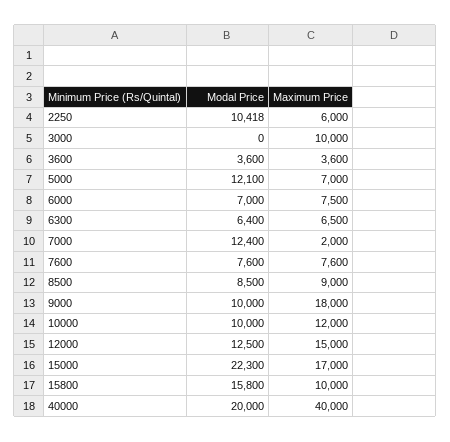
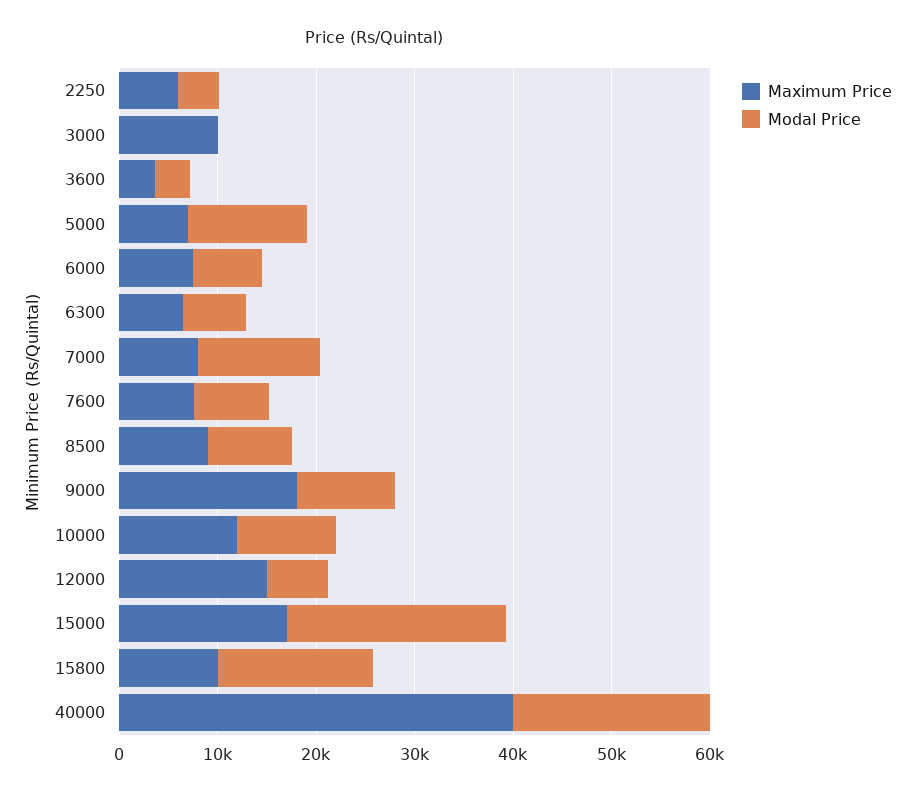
  {
    "Modal Price": {
-     "2250": 10418,
+     "2250": 4000,
      "3000": 0,
      "3600": 3600,
      "5000": 12100,
      "6000": 7000,
      "6300": 6400,
      "7000": 12400,
      "7600": 7600,
      "8500": 8500,
      "9000": 10000,
      "10000": 10000,
-     "12000": 12500,
+     "12000": 6000,
      "15000": 22300,
      "15800": 15800,
      "40000": 20000
    },
    "Maximum Price": {
      "2250": 6000,
      "3000": 10000,
      "3600": 3600,
      "5000": 7000,
      "6000": 7500,
      "6300": 6500,
-     "7000": 2000,
+     "7000": 8000,
      "7600": 7600,
      "8500": 9000,
      "9000": 18000,
      "10000": 12000,
      "12000": 15000,
      "15000": 17000,
      "15800": 10000,
      "40000": 40000
    }
  }

